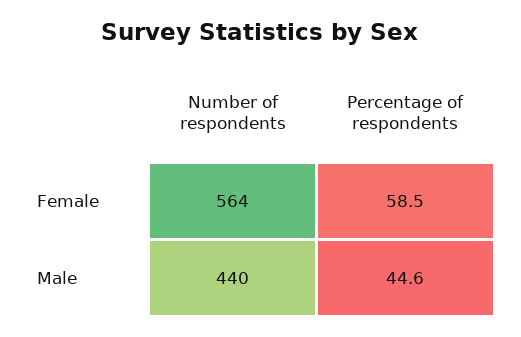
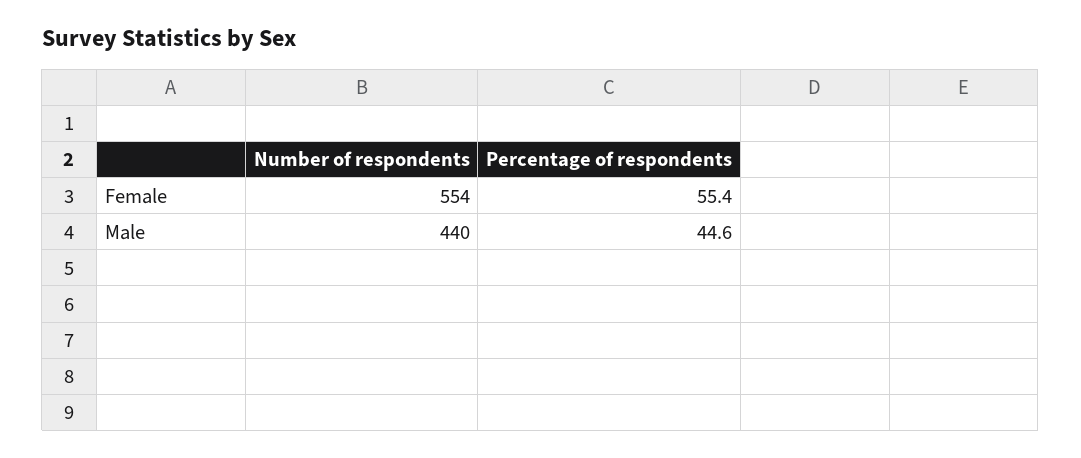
  {
    "Number of respondents": {
-     "Female": 564,
+     "Female": 554,
      "Male": 440
    },
    "Percentage of respondents": {
-     "Female": 58.5,
+     "Female": 55.4,
      "Male": 44.6
    }
  }

